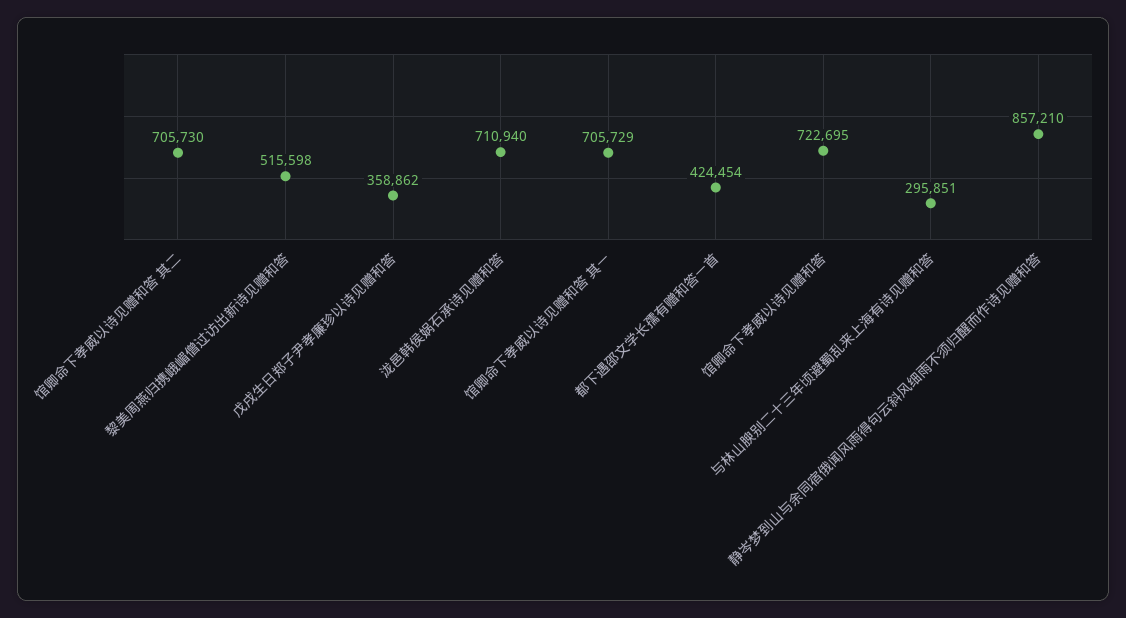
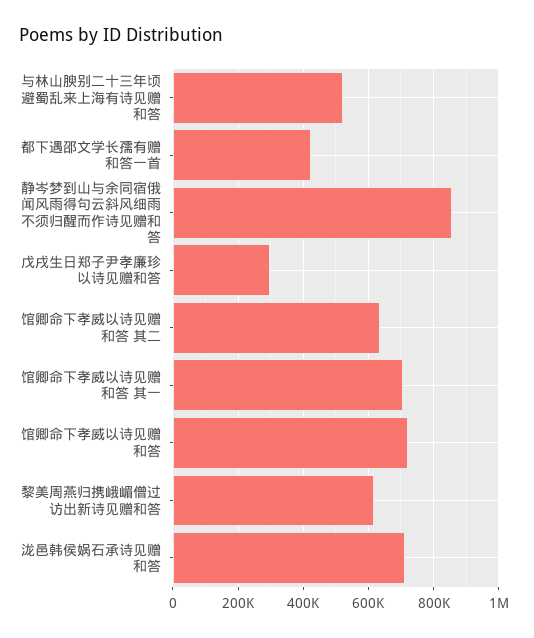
  {
-   "馆卿命下孝威以诗见赠和答 其二": 705730,
+   "馆卿命下孝威以诗见赠和答 其二": 640000,
-   "黎美周燕归携峨嵋僧过访出新诗见赠和答": 515598,
+   "黎美周燕归携峨嵋僧过访出新诗见赠和答": 620000,
-   "戊戌生日郑子尹孝廉珍以诗见赠和答": 358862,
+   "戊戌生日郑子尹孝廉珍以诗见赠和答": 300000,
    "泷邑韩侯娲石承诗见赠和答": 710940,
    "馆卿命下孝威以诗见赠和答 其一": 705729,
    "都下遇邵文学长孺有赠和答一首": 424454,
    "馆卿命下孝威以诗见赠和答": 722695,
-   "与林山腴别二十三年顷避蜀乱来上海有诗见赠和答": 295851,
+   "与林山腴别二十三年顷避蜀乱来上海有诗见赠和答": 520000,
    "静岑梦到山与余同宿俄闻风雨得句云斜风细雨不须归醒而作诗见赠和答": 857210
  }

